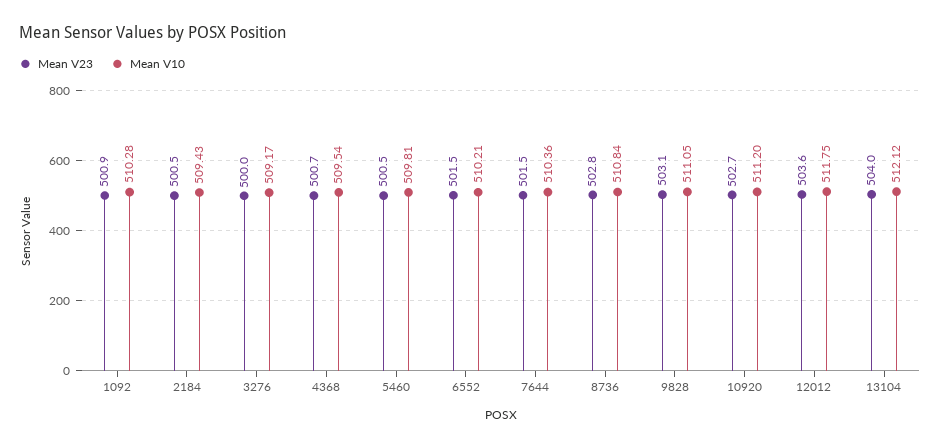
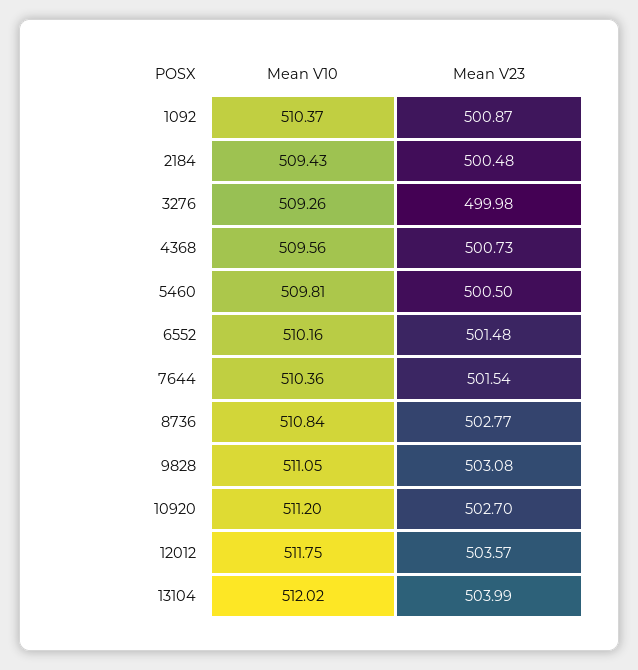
  {
    "Mean V23": {
      "1092": 500.87,
      "2184": 500.48,
      "3276": 499.98,
      "4368": 500.73,
      "5460": 500.5,
      "6552": 501.48,
      "7644": 501.54,
      "8736": 502.77,
      "9828": 503.08,
      "10920": 502.7,
      "12012": 503.57,
      "13104": 503.99
    },
    "Mean V10": {
-     "1092": 510.28,
+     "1092": 510.37,
      "2184": 509.43,
-     "3276": 509.17,
+     "3276": 509.26,
-     "4368": 509.54,
+     "4368": 509.56,
      "5460": 509.81,
-     "6552": 510.21,
+     "6552": 510.16,
      "7644": 510.36,
      "8736": 510.84,
      "9828": 511.05,
      "10920": 511.2,
      "12012": 511.75,
-     "13104": 512.12
+     "13104": 512.02
    }
  }

